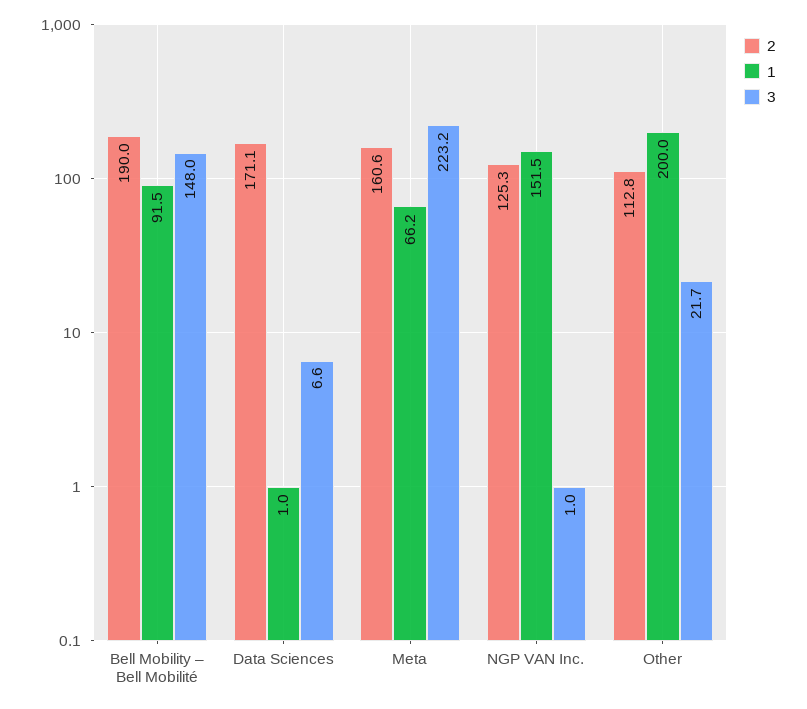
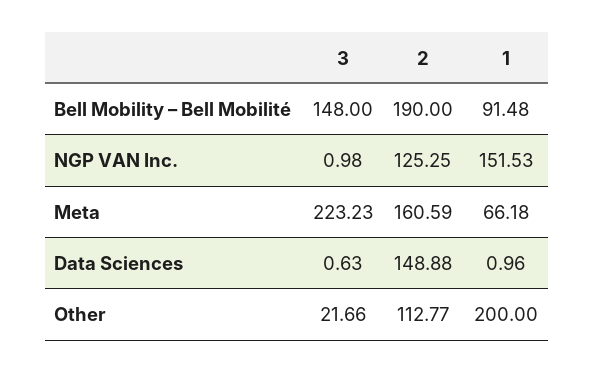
  {
    "2": {
      "Bell Mobility – Bell Mobilité": 190,
-     "Data Sciences": 171.1,
+     "Data Sciences": 148.88,
      "Meta": 160.59,
      "NGP VAN Inc.": 125.25,
      "Other": 112.77
    },
    "1": {
      "Bell Mobility – Bell Mobilité": 91.48,
      "Data Sciences": 0.96,
      "Meta": 66.18,
      "NGP VAN Inc.": 151.53,
      "Other": 200
    },
    "3": {
      "Bell Mobility – Bell Mobilité": 148,
-     "Data Sciences": 6.6,
+     "Data Sciences": 0.63,
      "Meta": 223.23,
      "NGP VAN Inc.": 0.98,
      "Other": 21.66
    }
  }

